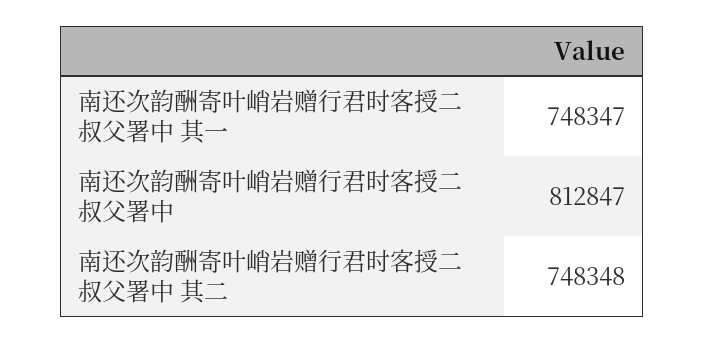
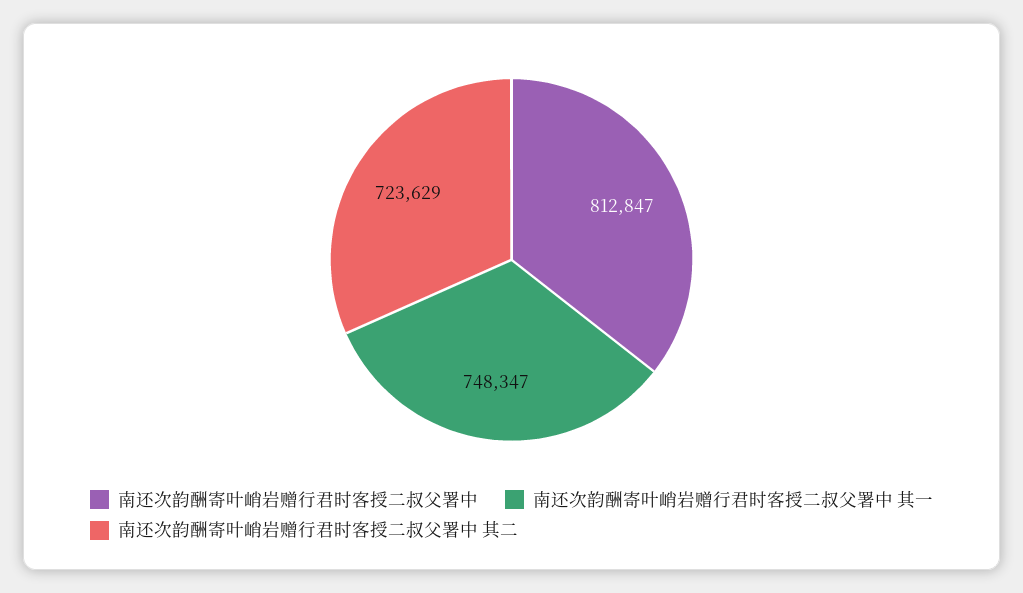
  {
    "南还次韵酬寄叶峭岩赠行君时客授二叔父署中 其一": 748347,
    "南还次韵酬寄叶峭岩赠行君时客授二叔父署中": 812847,
-   "南还次韵酬寄叶峭岩赠行君时客授二叔父署中 其二": 748348
+   "南还次韵酬寄叶峭岩赠行君时客授二叔父署中 其二": 723629
  }

